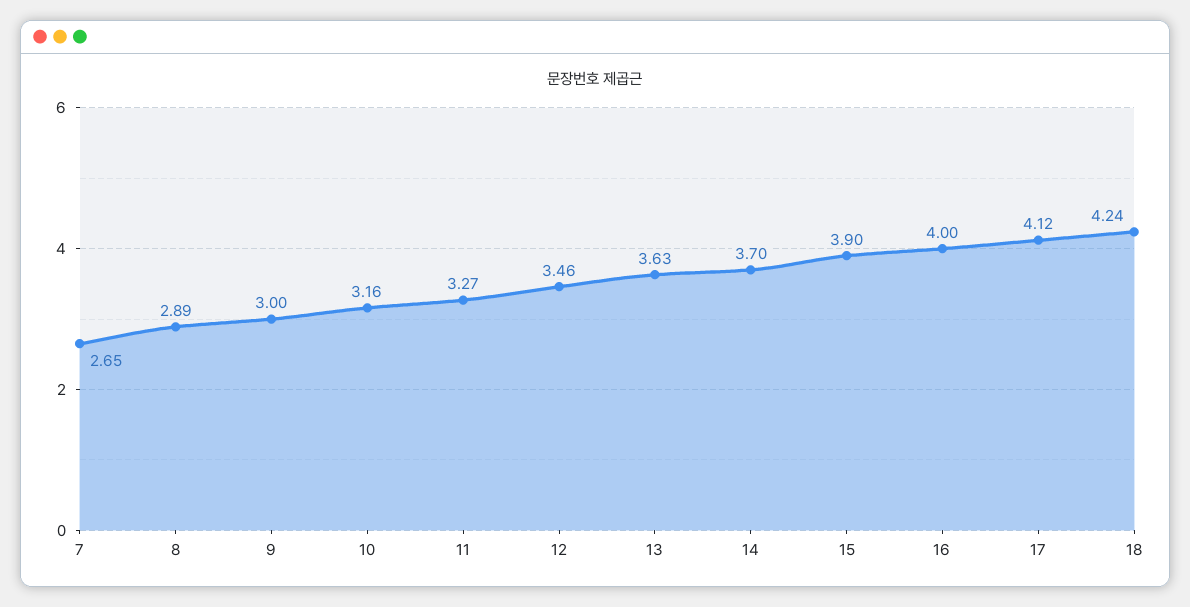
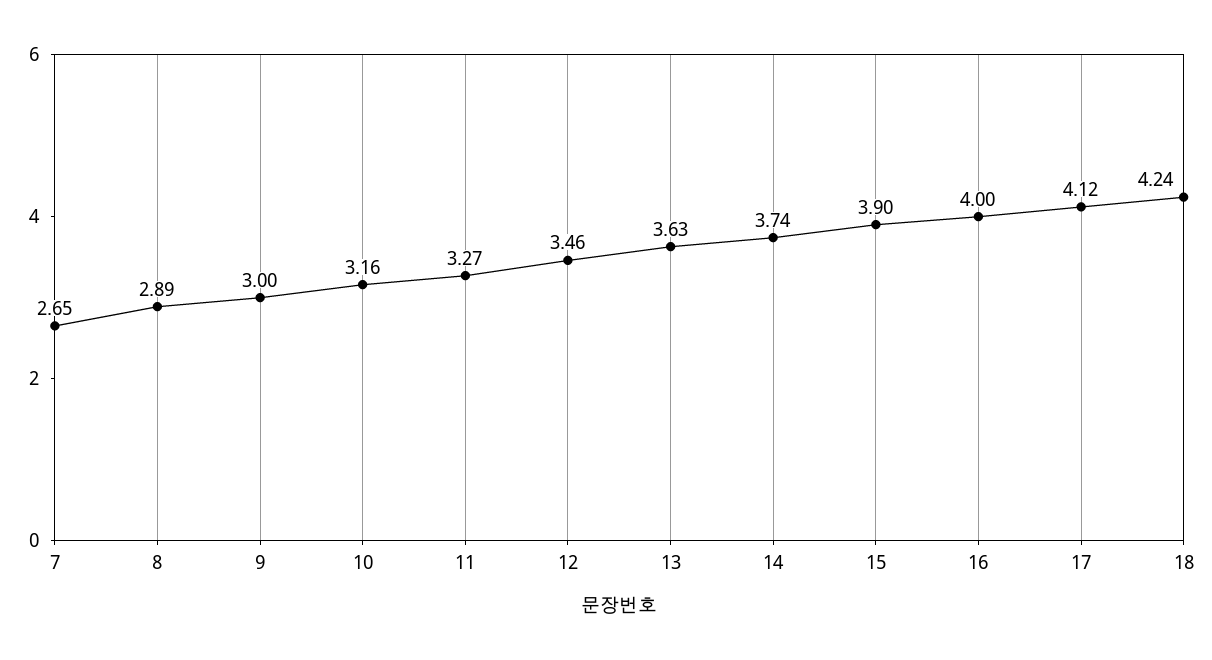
  {
    "7": 2.65,
    "8": 2.89,
    "9": 3,
    "10": 3.16,
    "11": 3.27,
    "12": 3.46,
    "13": 3.63,
-   "14": 3.7,
+   "14": 3.74,
    "15": 3.9,
    "16": 4,
    "17": 4.12,
    "18": 4.24
  }

